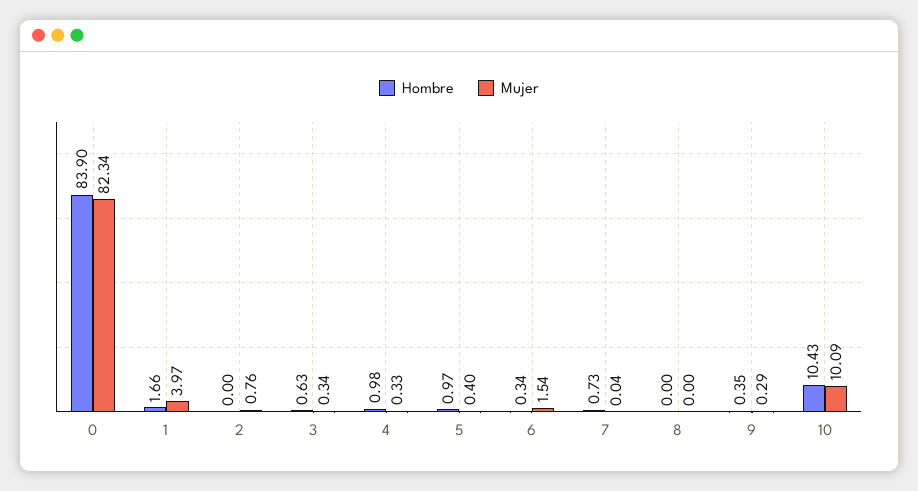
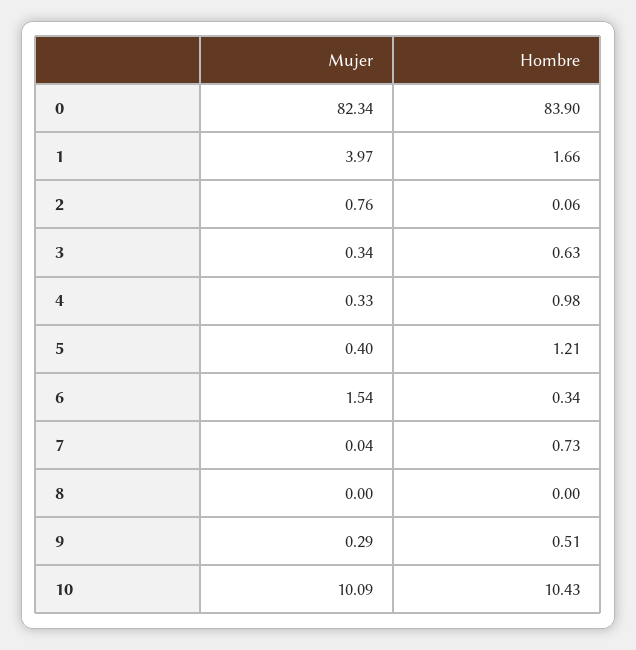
  {
    "Hombre": {
      "0": 83.9,
      "1": 1.66,
-     "2": 0,
+     "2": 0.06,
      "3": 0.63,
      "4": 0.98,
-     "5": 0.97,
+     "5": 1.21,
      "6": 0.34,
      "7": 0.73,
      "8": 0,
-     "9": 0.35,
+     "9": 0.51,
      "10": 10.43
    },
    "Mujer": {
      "0": 82.34,
      "1": 3.97,
      "2": 0.76,
      "3": 0.34,
      "4": 0.33,
      "5": 0.4,
      "6": 1.54,
      "7": 0.04,
      "8": 0,
      "9": 0.29,
      "10": 10.09
    }
  }

